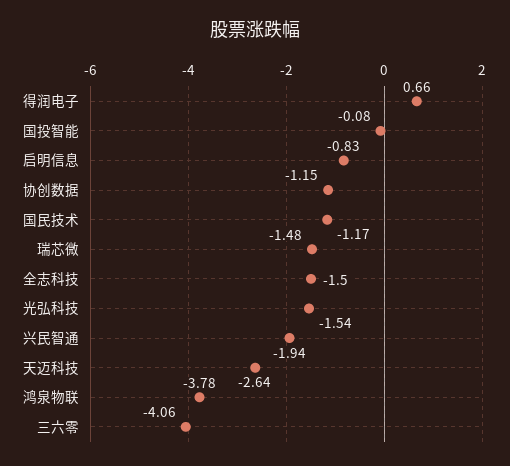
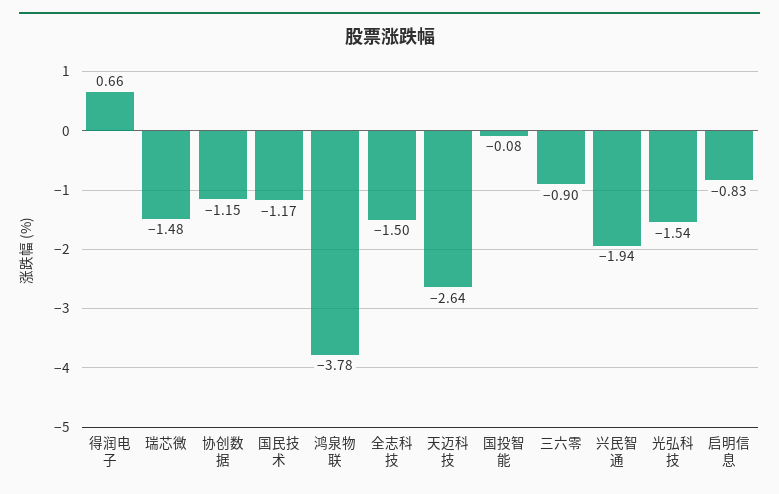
  {
    "得润电子": 0.66,
    "国投智能": -0.08,
    "启明信息": -0.83,
    "协创数据": -1.15,
    "国民技术": -1.17,
    "瑞芯微": -1.48,
    "全志科技": -1.5,
    "光弘科技": -1.54,
    "兴民智通": -1.94,
    "天迈科技": -2.64,
    "鸿泉物联": -3.78,
-   "三六零": -4.06
+   "三六零": -0.9
  }

